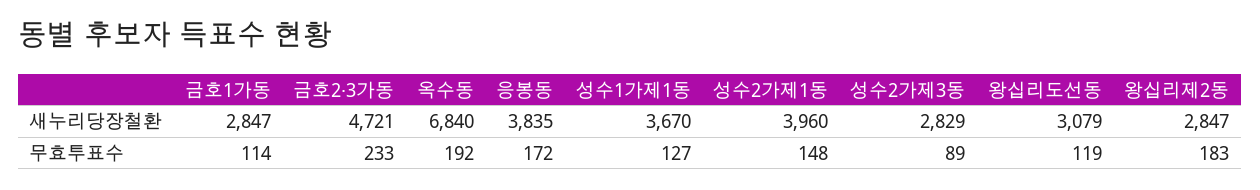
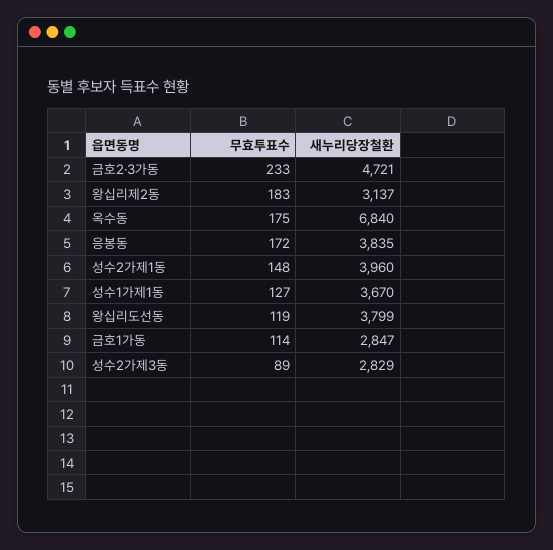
  {
    "금호1가동": {
      "새누리당장철환": 2847,
      "무효투표수": 114
    },
    "금호2·3가동": {
      "새누리당장철환": 4721,
      "무효투표수": 233
    },
    "옥수동": {
      "새누리당장철환": 6840,
-     "무효투표수": 192
+     "무효투표수": 175
    },
    "응봉동": {
      "새누리당장철환": 3835,
      "무효투표수": 172
    },
    "성수1가제1동": {
      "새누리당장철환": 3670,
      "무효투표수": 127
    },
    "성수2가제1동": {
      "새누리당장철환": 3960,
      "무효투표수": 148
    },
    "성수2가제3동": {
      "새누리당장철환": 2829,
      "무효투표수": 89
    },
    "왕십리도선동": {
-     "새누리당장철환": 3079,
+     "새누리당장철환": 3799,
      "무효투표수": 119
    },
    "왕십리제2동": {
-     "새누리당장철환": 2847,
+     "새누리당장철환": 3137,
      "무효투표수": 183
    }
  }

